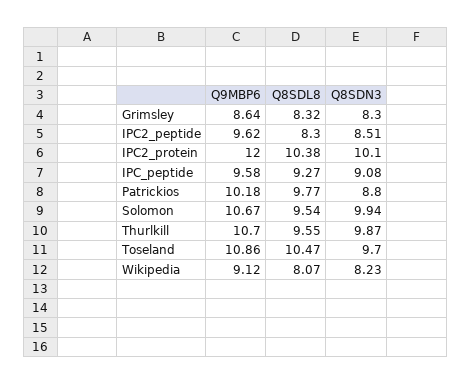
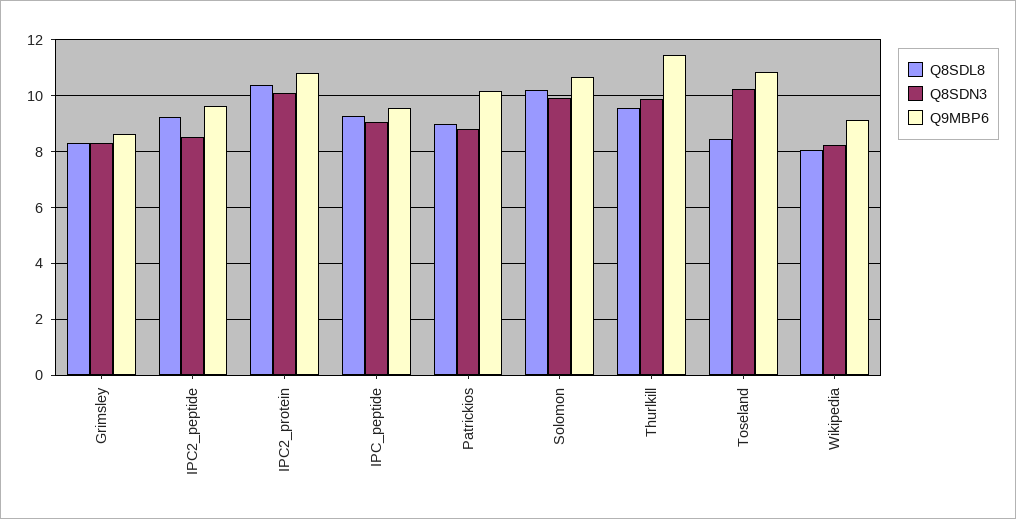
  {
    "Q9MBP6": {
      "Grimsley": 8.64,
      "IPC2_peptide": 9.62,
-     "IPC2_protein": 12,
+     "IPC2_protein": 10.75,
      "IPC_peptide": 9.58,
      "Patrickios": 10.18,
      "Solomon": 10.67,
-     "Thurlkill": 10.7,
+     "Thurlkill": 11.5,
      "Toseland": 10.86,
      "Wikipedia": 9.12
    },
    "Q8SDL8": {
      "Grimsley": 8.32,
-     "IPC2_peptide": 8.3,
+     "IPC2_peptide": 9.25,
      "IPC2_protein": 10.38,
      "IPC_peptide": 9.27,
-     "Patrickios": 9.77,
+     "Patrickios": 9,
-     "Solomon": 9.54,
+     "Solomon": 10.25,
      "Thurlkill": 9.55,
-     "Toseland": 10.47,
+     "Toseland": 8.5,
      "Wikipedia": 8.07
    },
    "Q8SDN3": {
      "Grimsley": 8.3,
      "IPC2_peptide": 8.51,
      "IPC2_protein": 10.1,
      "IPC_peptide": 9.08,
      "Patrickios": 8.8,
      "Solomon": 9.94,
      "Thurlkill": 9.87,
-     "Toseland": 9.7,
+     "Toseland": 10.25,
      "Wikipedia": 8.23
    }
  }

